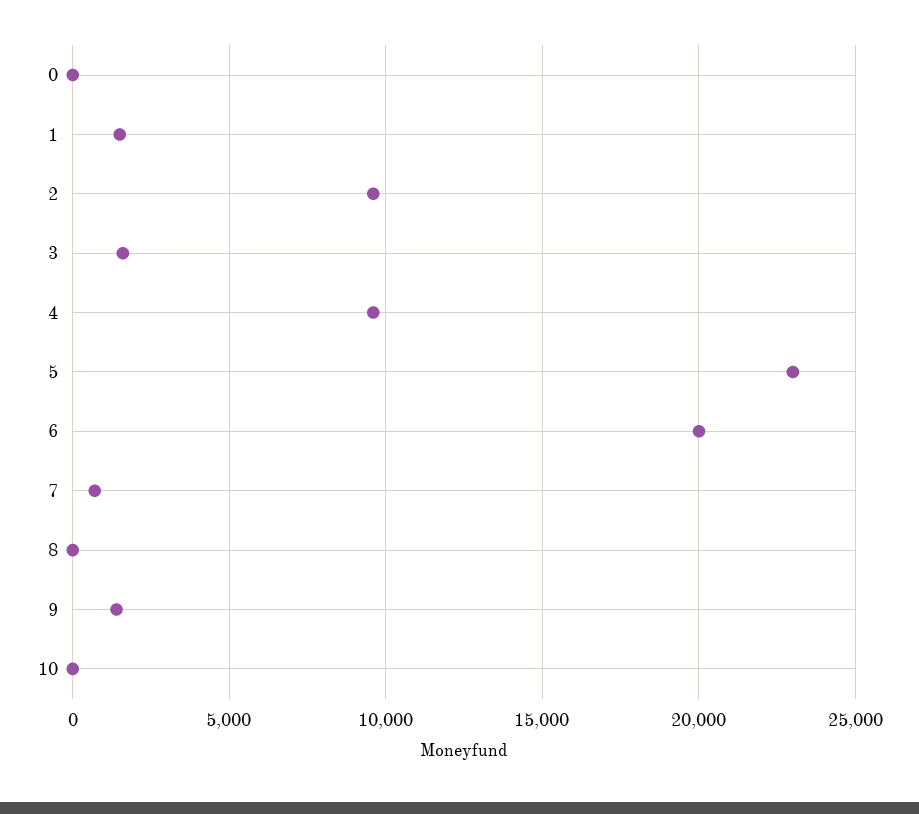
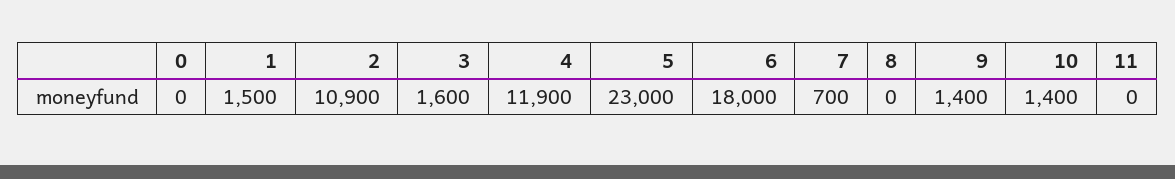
  {
    "0": 0,
    "1": 1500,
-   "2": 9500,
+   "2": 10900,
    "3": 1600,
-   "4": 9500,
+   "4": 11900,
    "5": 23000,
-   "6": 20000,
+   "6": 18000,
    "7": 700,
    "8": 0,
    "9": 1400,
-   "10": 0
+   "10": 1400,
+   "11": 0
  }

